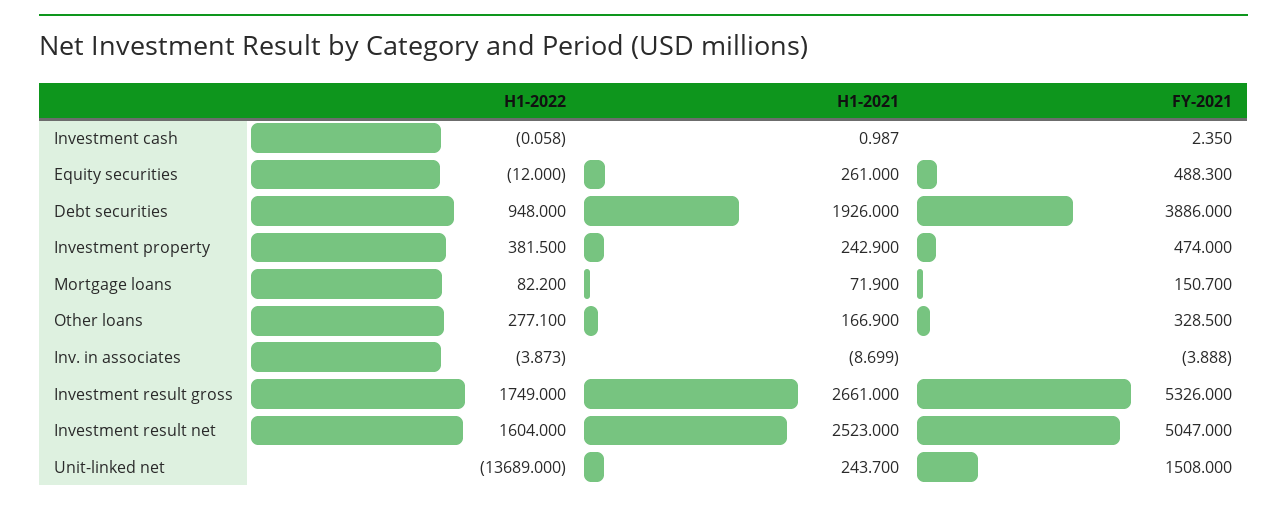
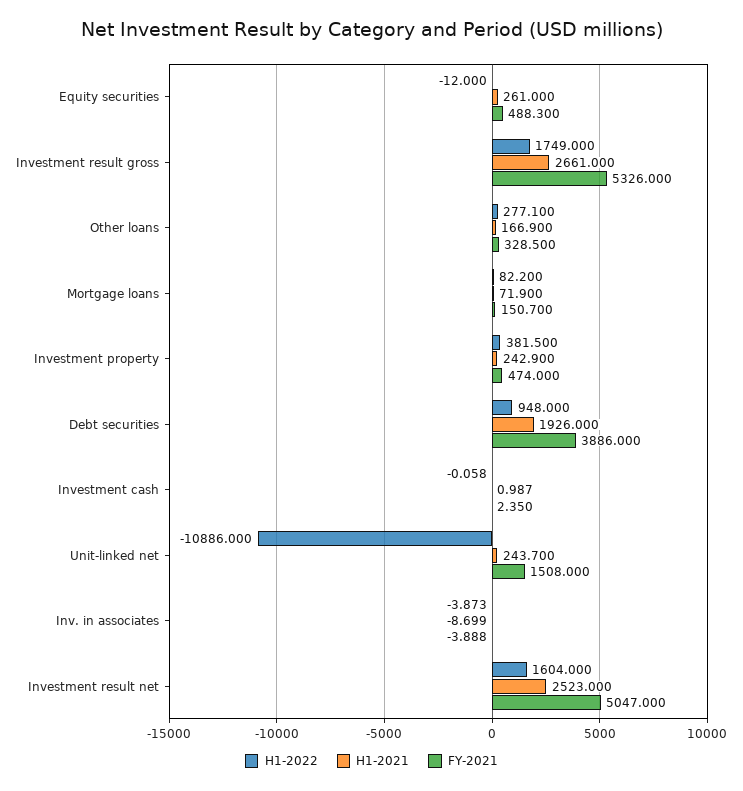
  {
    "H1-2022": {
      "Investment cash": -0.058,
      "Equity securities": -12,
      "Debt securities": 948,
      "Investment property": 381.5,
      "Mortgage loans": 82.2,
      "Other loans": 277.1,
      "Inv. in associates": -3.873,
      "Investment result gross": 1749,
      "Investment result net": 1604,
-     "Unit-linked net": -13689
+     "Unit-linked net": -10886
    },
    "H1-2021": {
      "Investment cash": 0.987,
      "Equity securities": 261,
      "Debt securities": 1926,
      "Investment property": 242.9,
      "Mortgage loans": 71.9,
      "Other loans": 166.9,
      "Inv. in associates": -8.699,
      "Investment result gross": 2661,
      "Investment result net": 2523,
      "Unit-linked net": 243.7
    },
    "FY-2021": {
      "Investment cash": 2.35,
      "Equity securities": 488.3,
      "Debt securities": 3886,
      "Investment property": 474,
      "Mortgage loans": 150.7,
      "Other loans": 328.5,
      "Inv. in associates": -3.888,
      "Investment result gross": 5326,
      "Investment result net": 5047,
      "Unit-linked net": 1508
    }
  }

